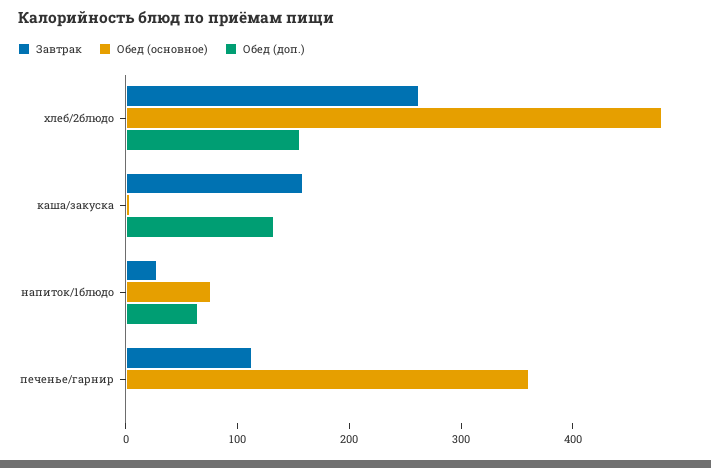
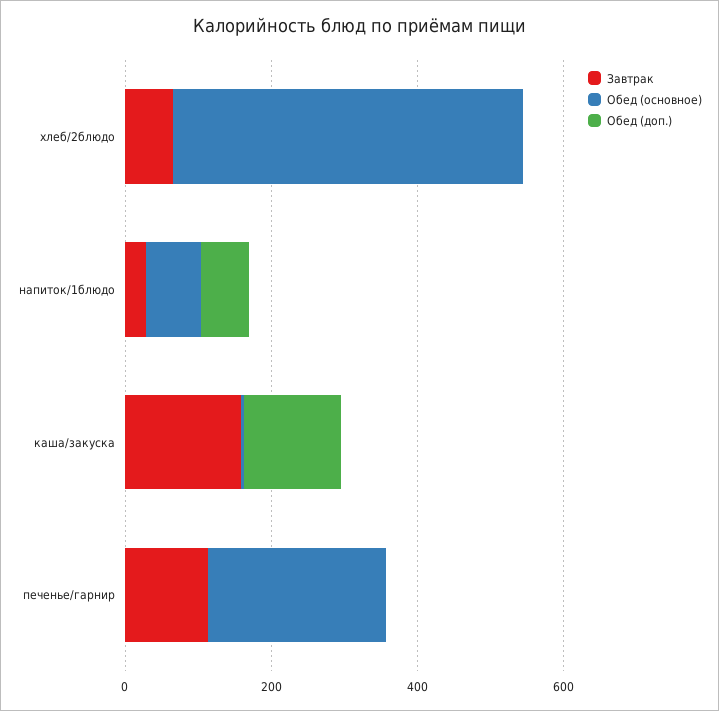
  {
    "Завтрак": {
-     "хлеб/2блюдо": 260,
+     "хлеб/2блюдо": 50,
      "каша/закуска": 160,
      "напиток/1блюдо": 20,
      "печенье/гарнир": 120
    },
    "Обед (основное)": {
      "хлеб/2блюдо": 480,
      "каша/закуска": 0,
      "напиток/1блюдо": 80,
-     "печенье/гарнир": 360
+     "печенье/гарнир": 250
    },
    "Обед (доп.)": {
-     "хлеб/2блюдо": 160,
+     "хлеб/2блюдо": 0,
      "каша/закуска": 140,
      "напиток/1блюдо": 60,
      "печенье/гарнир": 0
    }
  }

